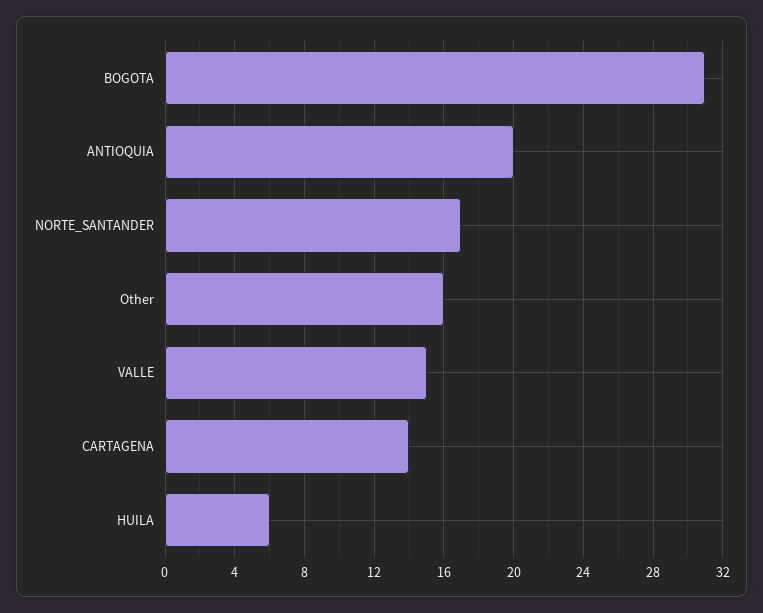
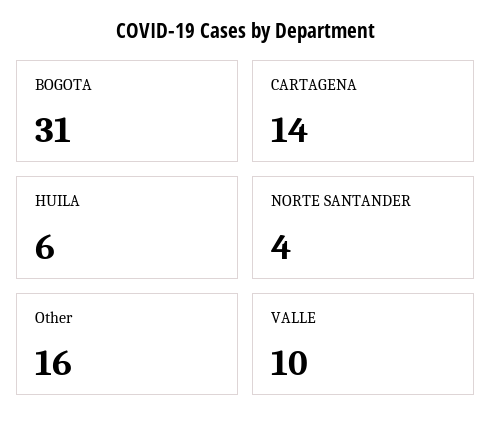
  {
    "BOGOTA": 31,
-   "ANTIOQUIA": 20,
-   "NORTE_SANTANDER": 17,
+   "NORTE_SANTANDER": 4,
    "Other": 16,
-   "VALLE": 15,
+   "VALLE": 10,
    "CARTAGENA": 14,
    "HUILA": 6
  }

